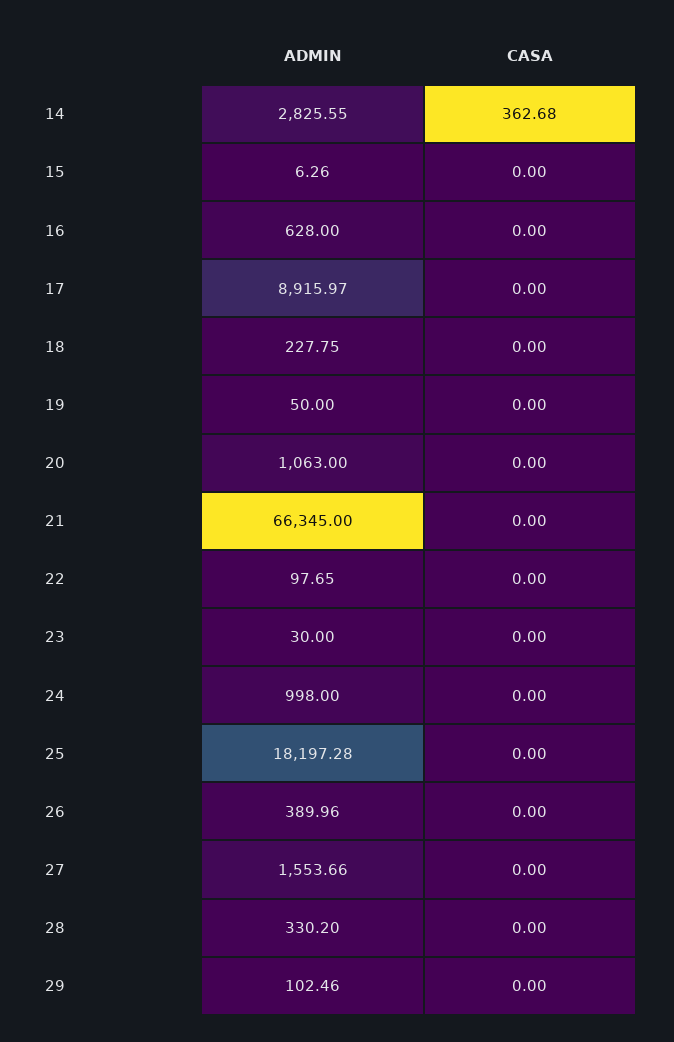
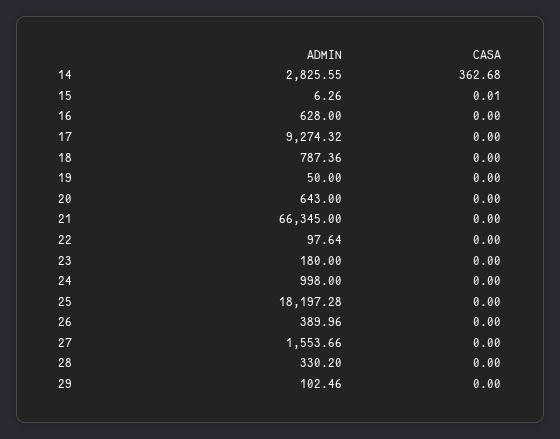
  {
    "ADMIN": {
      "14": 2825.55,
      "15": 6.26,
      "16": 628,
-     "17": 8915.97,
+     "17": 9274.32,
-     "18": 227.75,
+     "18": 787.36,
      "19": 50,
-     "20": 1063,
+     "20": 643,
      "21": 66345,
-     "22": 97.65,
+     "22": 97.64,
-     "23": 30,
+     "23": 180,
      "24": 998,
      "25": 18197.28,
      "26": 389.96,
      "27": 1553.66,
      "28": 330.2,
      "29": 102.46
    },
    "CASA": {
      "14": 362.68,
-     "15": 0,
+     "15": 0.01,
      "16": 0,
      "17": 0,
      "18": 0,
      "19": 0,
      "20": 0,
      "21": 0,
      "22": 0,
      "23": 0,
      "24": 0,
      "25": 0,
      "26": 0,
      "27": 0,
      "28": 0,
      "29": 0
    }
  }

